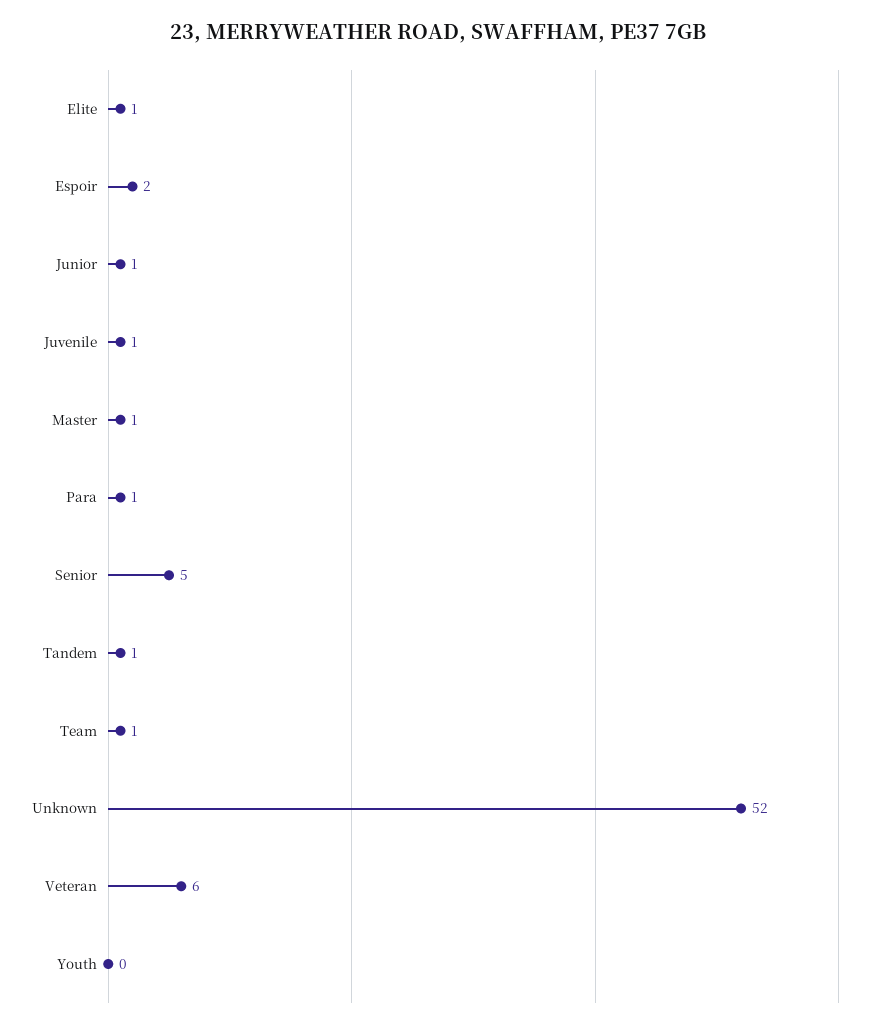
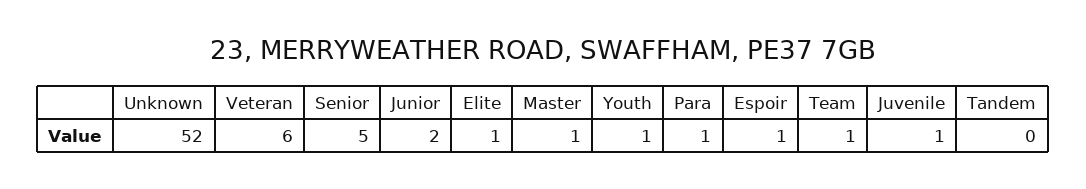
  {
    "Elite": 1,
-   "Espoir": 2,
+   "Espoir": 1,
-   "Junior": 1,
+   "Junior": 2,
    "Juvenile": 1,
    "Master": 1,
    "Para": 1,
    "Senior": 5,
-   "Tandem": 1,
+   "Tandem": 0,
    "Team": 1,
    "Unknown": 52,
    "Veteran": 6,
-   "Youth": 0
+   "Youth": 1
  }

